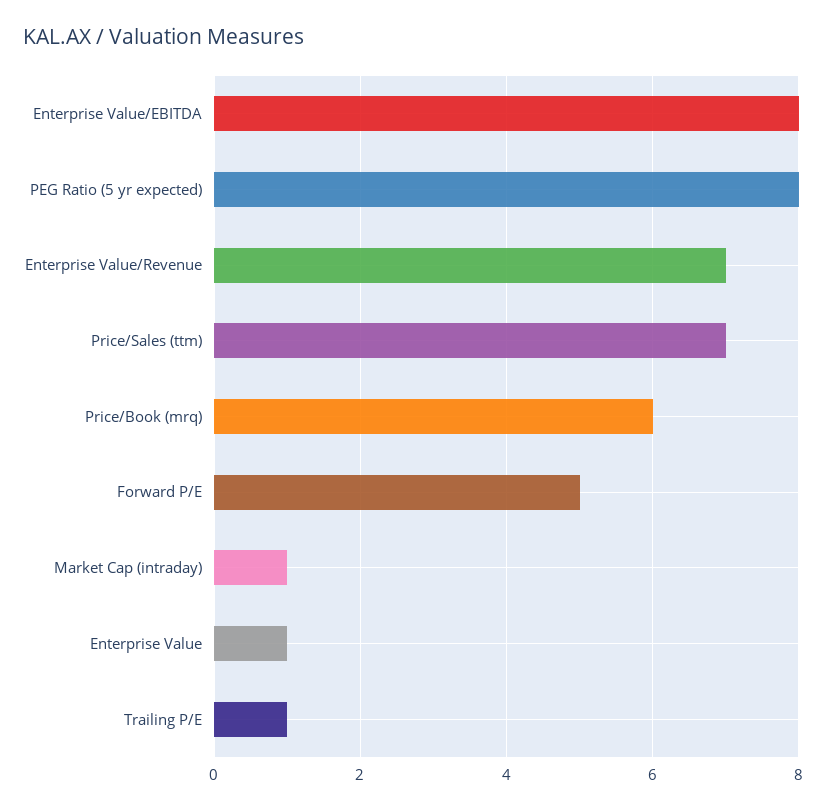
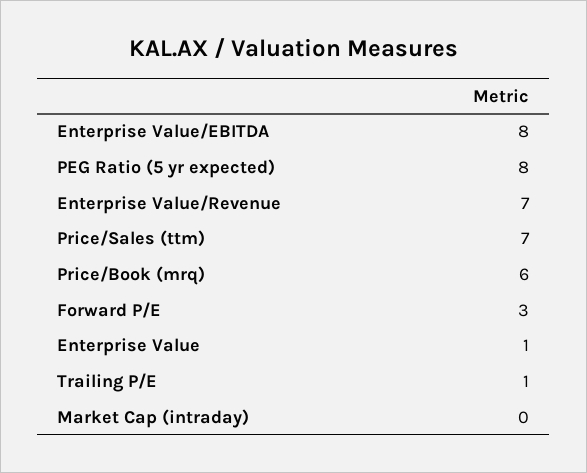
  {
    "Enterprise Value/EBITDA": 8,
    "PEG Ratio (5 yr expected)": 8,
    "Enterprise Value/Revenue": 7,
    "Price/Sales (ttm)": 7,
    "Price/Book (mrq)": 6,
-   "Forward P/E": 5,
+   "Forward P/E": 3,
-   "Market Cap (intraday)": 1,
+   "Market Cap (intraday)": 0,
    "Enterprise Value": 1,
    "Trailing P/E": 1
  }

